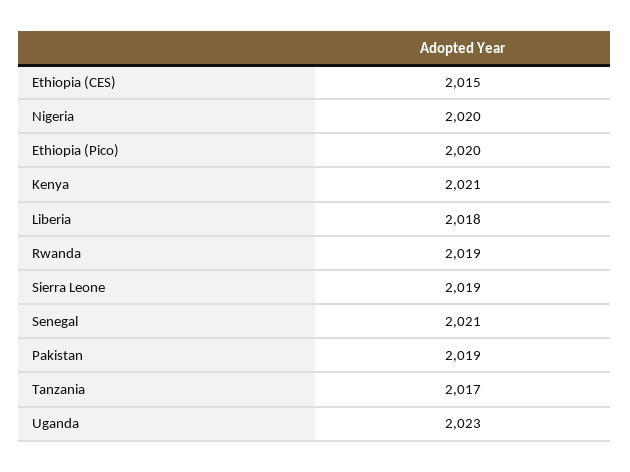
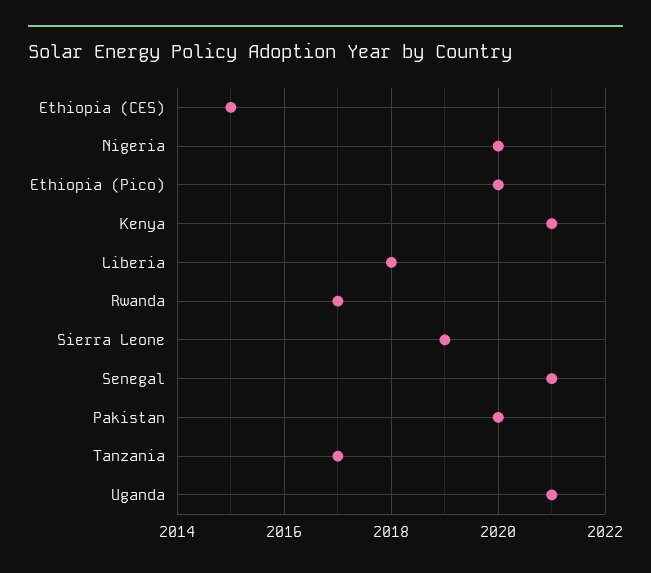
  {
    "Ethiopia (CES)": 2015,
    "Nigeria": 2020,
    "Ethiopia (Pico)": 2020,
    "Kenya": 2021,
    "Liberia": 2018,
-   "Rwanda": 2019,
+   "Rwanda": 2017,
    "Sierra Leone": 2019,
    "Senegal": 2021,
-   "Pakistan": 2019,
+   "Pakistan": 2020,
    "Tanzania": 2017,
-   "Uganda": 2023
+   "Uganda": 2021
  }

